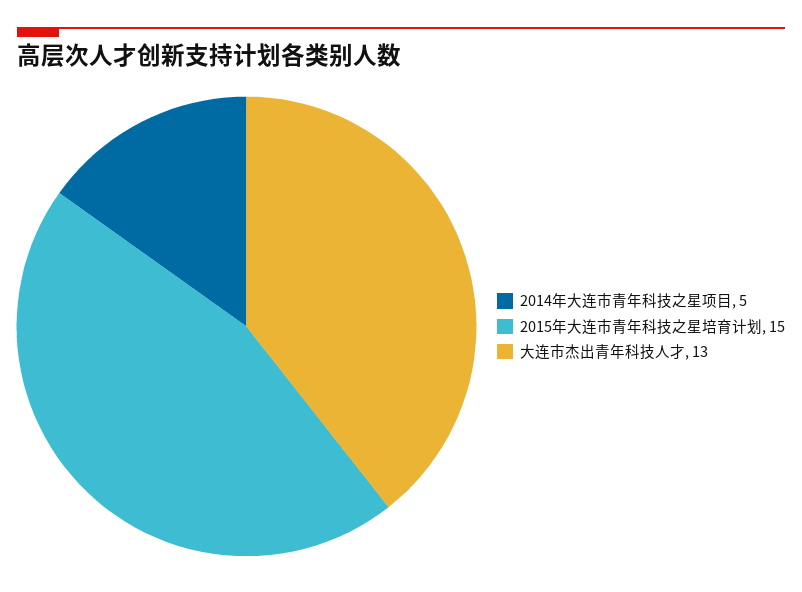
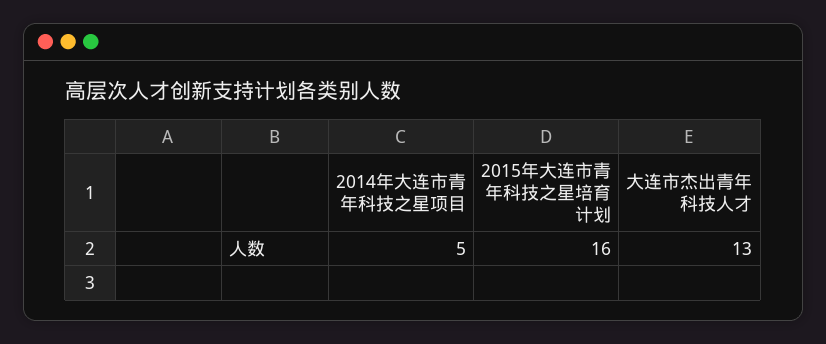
  {
    "2014年大连市青年科技之星项目": 5,
-   "2015年大连市青年科技之星培育计划": 15,
+   "2015年大连市青年科技之星培育计划": 16,
    "大连市杰出青年科技人才": 13
  }

